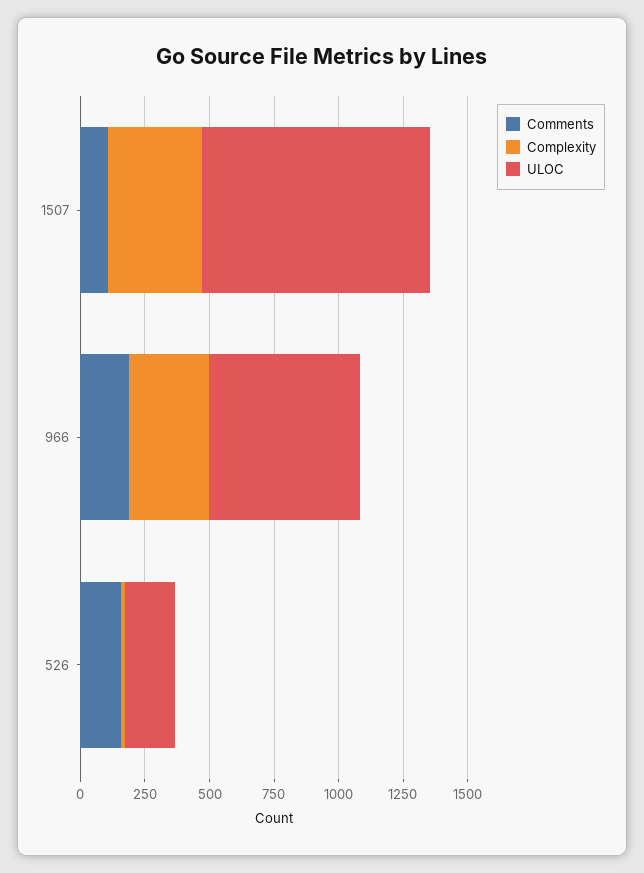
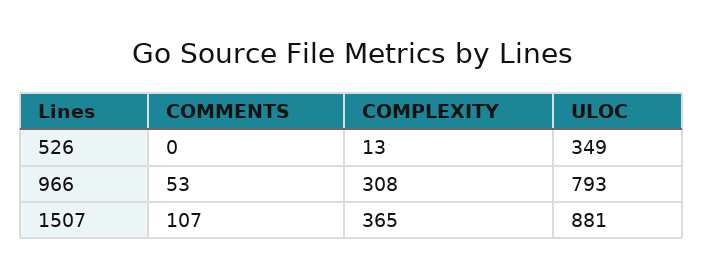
  {
    "Comments": {
      "1507": 107,
-     "966": 200,
+     "966": 53,
-     "526": 150
+     "526": 0
    },
    "Complexity": {
      "1507": 365,
      "966": 308,
      "526": 13
    },
    "ULOC": {
      "1507": 881,
-     "966": 600,
+     "966": 793,
-     "526": 200
+     "526": 349
    }
  }

